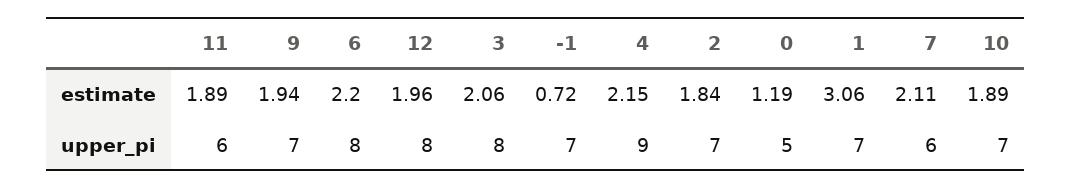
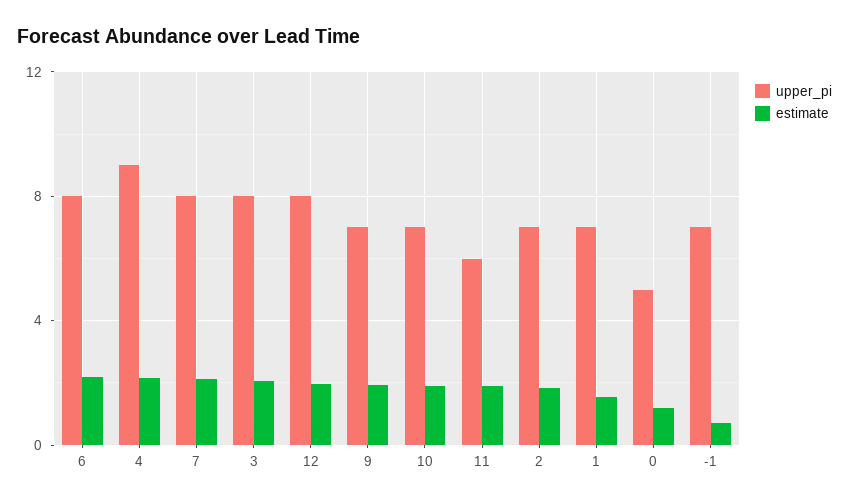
  {
    "estimate": {
      "11": 1.89,
      "9": 1.94,
      "6": 2.2,
      "12": 1.96,
      "3": 2.06,
      "-1": 0.72,
      "4": 2.15,
      "2": 1.84,
      "0": 1.19,
-     "1": 3.06,
+     "1": 1.5,
      "7": 2.11,
      "10": 1.89
    },
    "upper_pi": {
      "11": 6,
      "9": 7,
      "6": 8,
      "12": 8,
      "3": 8,
      "-1": 7,
      "4": 9,
      "2": 7,
      "0": 5,
      "1": 7,
-     "7": 6,
+     "7": 8,
      "10": 7
    }
  }

